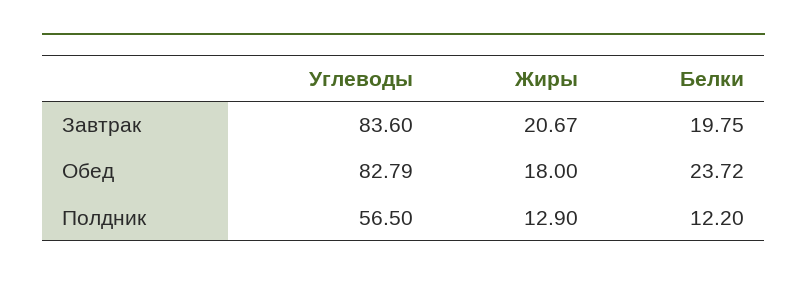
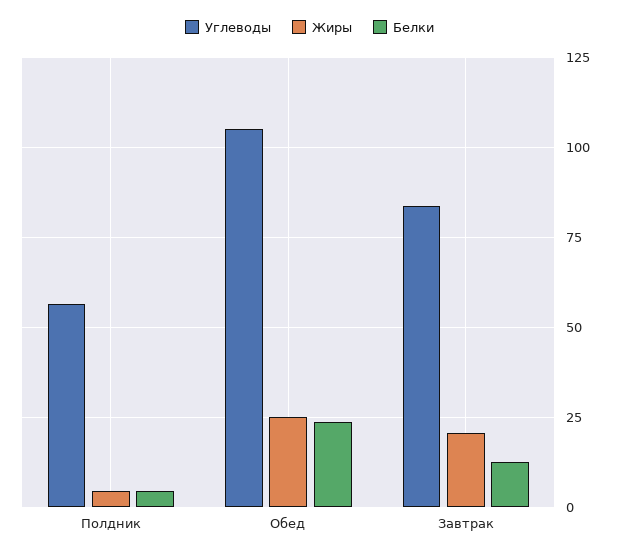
  {
    "Углеводы": {
      "Завтрак": 83.6,
-     "Обед": 82.79,
+     "Обед": 105,
      "Полдник": 56.5
    },
    "Жиры": {
      "Завтрак": 20.67,
-     "Обед": 18,
+     "Обед": 25,
-     "Полдник": 12.9
+     "Полдник": 5
    },
    "Белки": {
-     "Завтрак": 19.75,
+     "Завтрак": 12.5,
      "Обед": 23.72,
-     "Полдник": 12.2
+     "Полдник": 5
    }
  }

